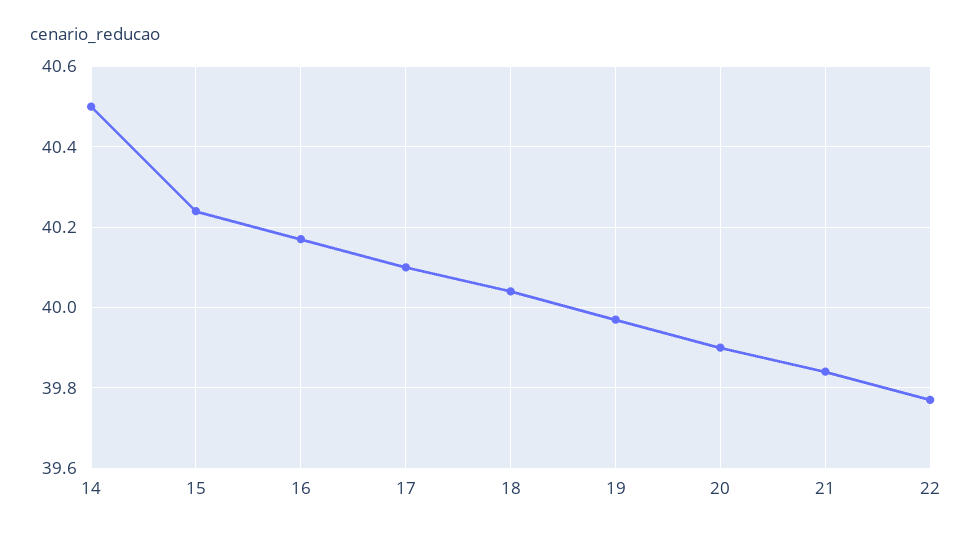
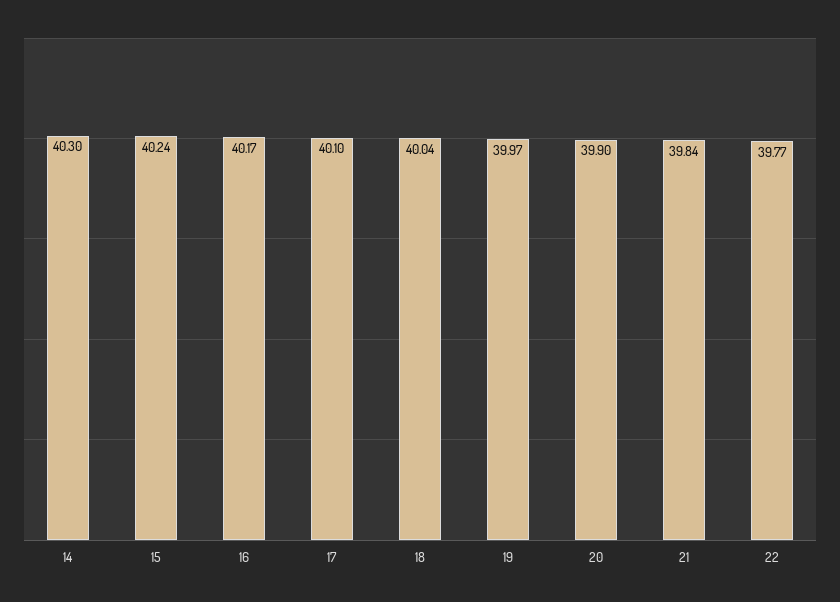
  {
-   "14": 40.5,
+   "14": 40.3,
    "15": 40.24,
    "16": 40.17,
    "17": 40.1,
    "18": 40.04,
    "19": 39.97,
    "20": 39.9,
    "21": 39.84,
    "22": 39.77
  }

